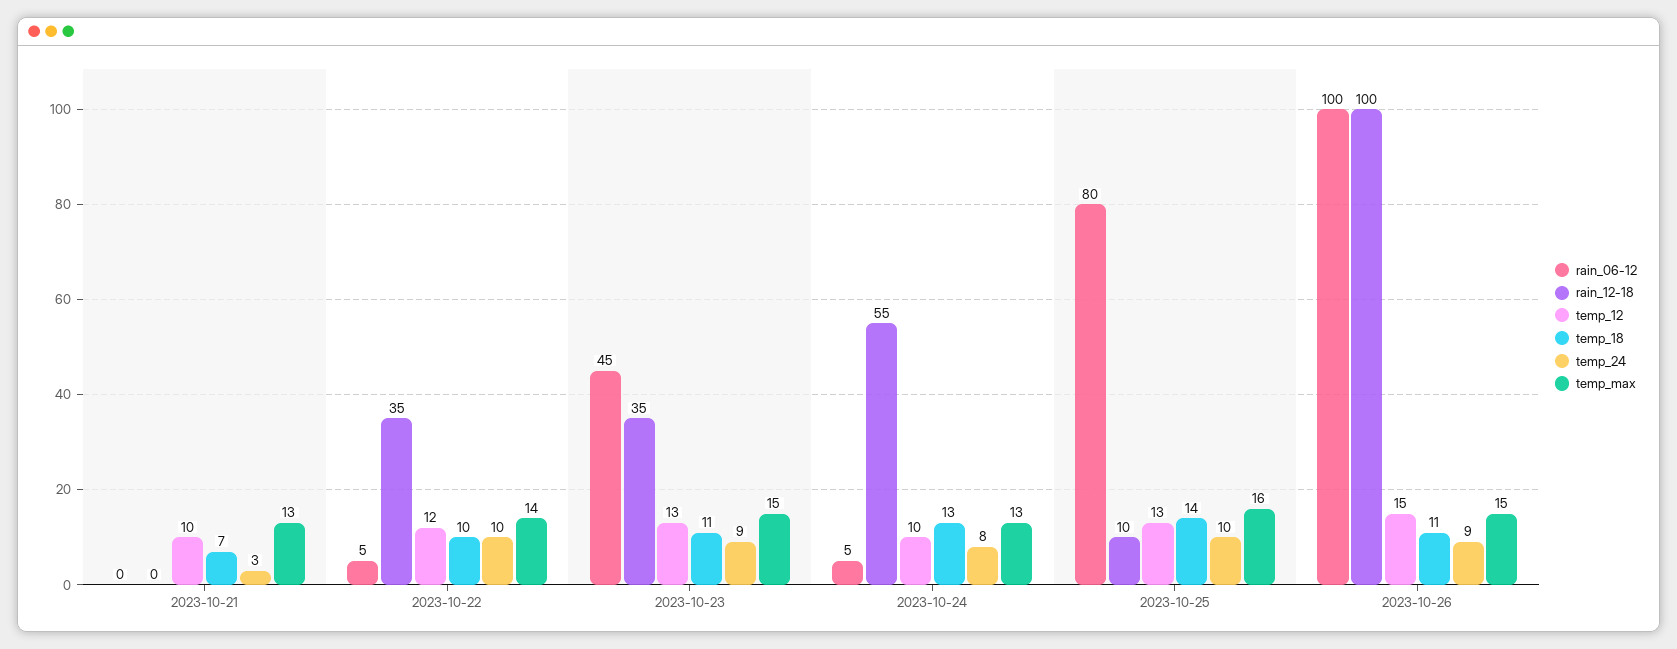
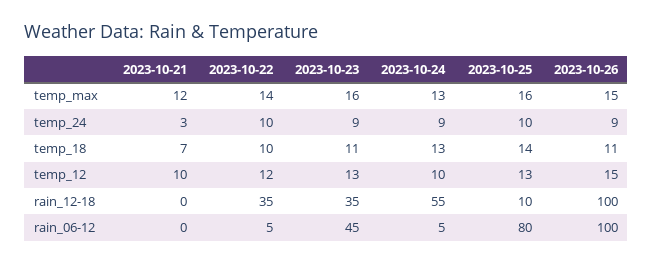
  {
    "rain_06-12": {
      "2023-10-21": 0,
      "2023-10-22": 5,
      "2023-10-23": 45,
      "2023-10-24": 5,
      "2023-10-25": 80,
      "2023-10-26": 100
    },
    "rain_12-18": {
      "2023-10-21": 0,
      "2023-10-22": 35,
      "2023-10-23": 35,
      "2023-10-24": 55,
      "2023-10-25": 10,
      "2023-10-26": 100
    },
    "temp_12": {
      "2023-10-21": 10,
      "2023-10-22": 12,
      "2023-10-23": 13,
      "2023-10-24": 10,
      "2023-10-25": 13,
      "2023-10-26": 15
    },
    "temp_18": {
      "2023-10-21": 7,
      "2023-10-22": 10,
      "2023-10-23": 11,
      "2023-10-24": 13,
      "2023-10-25": 14,
      "2023-10-26": 11
    },
    "temp_24": {
      "2023-10-21": 3,
      "2023-10-22": 10,
      "2023-10-23": 9,
-     "2023-10-24": 8,
+     "2023-10-24": 9,
      "2023-10-25": 10,
      "2023-10-26": 9
    },
    "temp_max": {
-     "2023-10-21": 13,
+     "2023-10-21": 12,
      "2023-10-22": 14,
-     "2023-10-23": 15,
+     "2023-10-23": 16,
      "2023-10-24": 13,
      "2023-10-25": 16,
      "2023-10-26": 15
    }
  }

